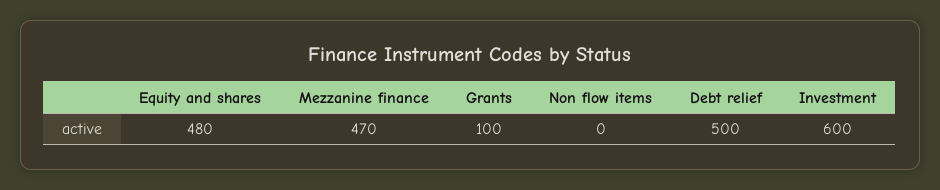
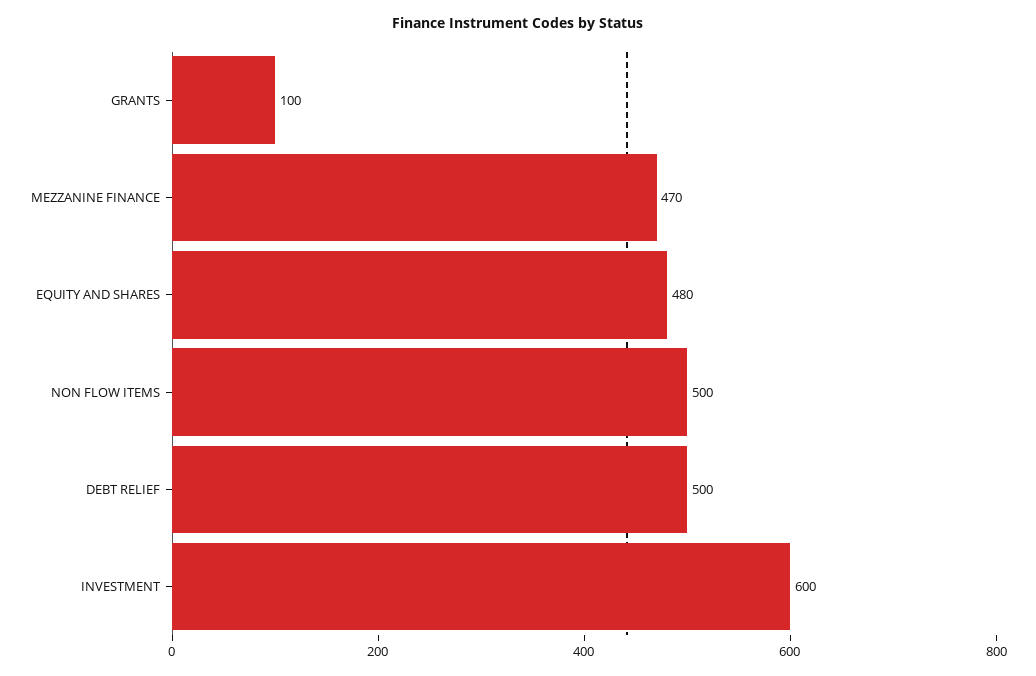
  {
    "Equity and shares": 480,
    "Mezzanine finance": 470,
    "Grants": 100,
-   "Non flow items": 0,
+   "Non flow items": 500,
    "Debt relief": 500,
    "Investment": 600
  }

